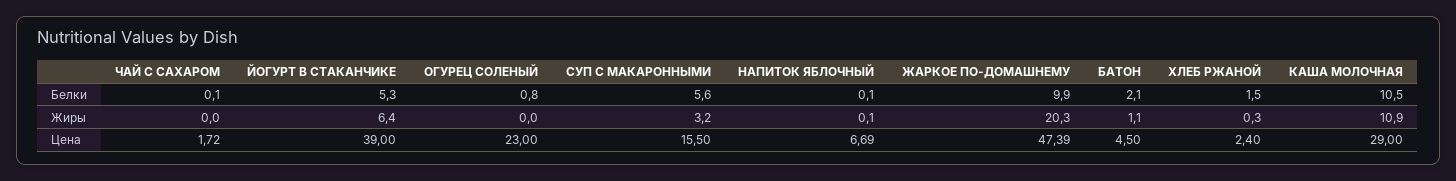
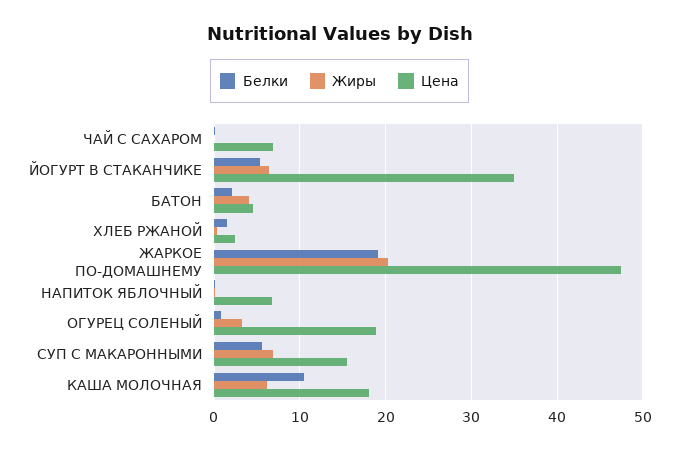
  {
    "Белки": {
      "ЧАЙ С САХАРОМ": 0.1,
      "ЙОГУРТ В СТАКАНЧИКЕ": 5.3,
      "ОГУРЕЦ СОЛЕНЫЙ": 0.8,
      "СУП С МАКАРОННЫМИ": 5.6,
      "НАПИТОК ЯБЛОЧНЫЙ": 0.1,
-     "ЖАРКОЕ ПО-ДОМАШНЕМУ": 9.9,
+     "ЖАРКОЕ ПО-ДОМАШНЕМУ": 19,
      "БАТОН": 2.1,
      "ХЛЕБ РЖАНОЙ": 1.5,
      "КАША МОЛОЧНАЯ": 10.5
    },
    "Жиры": {
      "ЧАЙ С САХАРОМ": 0,
      "ЙОГУРТ В СТАКАНЧИКЕ": 6.4,
-     "ОГУРЕЦ СОЛЕНЫЙ": 0,
+     "ОГУРЕЦ СОЛЕНЫЙ": 3,
-     "СУП С МАКАРОННЫМИ": 3.2,
+     "СУП С МАКАРОННЫМИ": 7,
      "НАПИТОК ЯБЛОЧНЫЙ": 0.1,
      "ЖАРКОЕ ПО-ДОМАШНЕМУ": 20.3,
-     "БАТОН": 1.1,
+     "БАТОН": 4,
      "ХЛЕБ РЖАНОЙ": 0.3,
-     "КАША МОЛОЧНАЯ": 10.9
+     "КАША МОЛОЧНАЯ": 6
    },
    "Цена": {
-     "ЧАЙ С САХАРОМ": 1.72,
+     "ЧАЙ С САХАРОМ": 7,
-     "ЙОГУРТ В СТАКАНЧИКЕ": 39,
+     "ЙОГУРТ В СТАКАНЧИКЕ": 35,
-     "ОГУРЕЦ СОЛЕНЫЙ": 23,
+     "ОГУРЕЦ СОЛЕНЫЙ": 19,
      "СУП С МАКАРОННЫМИ": 15.5,
      "НАПИТОК ЯБЛОЧНЫЙ": 6.69,
      "ЖАРКОЕ ПО-ДОМАШНЕМУ": 47.39,
      "БАТОН": 4.5,
      "ХЛЕБ РЖАНОЙ": 2.4,
-     "КАША МОЛОЧНАЯ": 29
+     "КАША МОЛОЧНАЯ": 18
    }
  }

